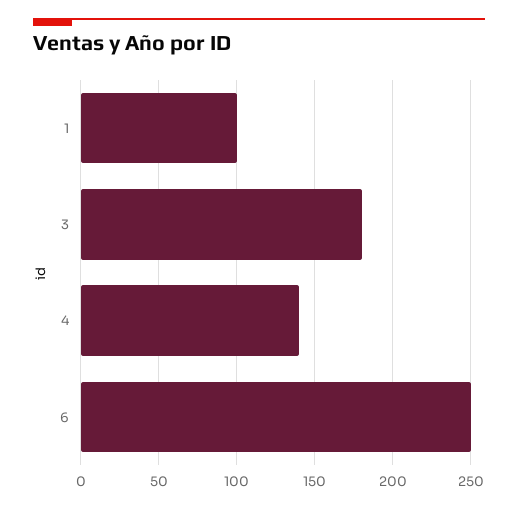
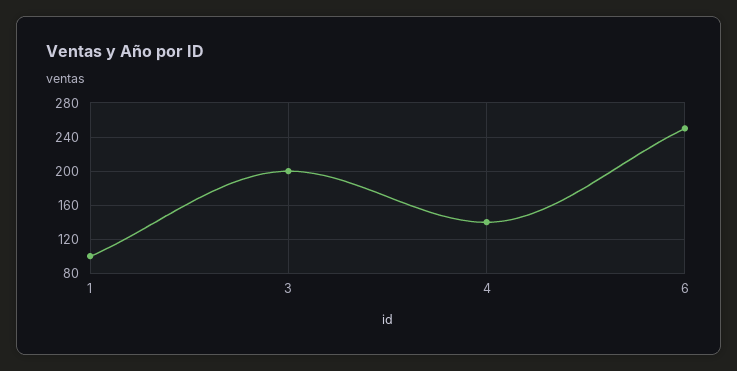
  {
    "1": 100,
-   "3": 180,
+   "3": 200,
    "4": 140,
    "6": 250
  }

